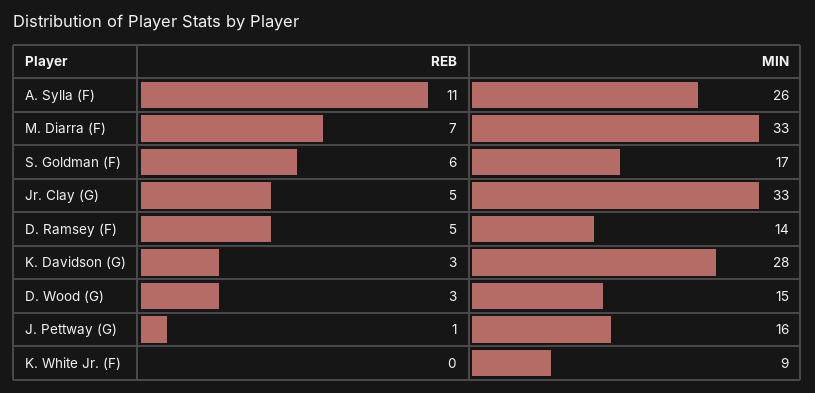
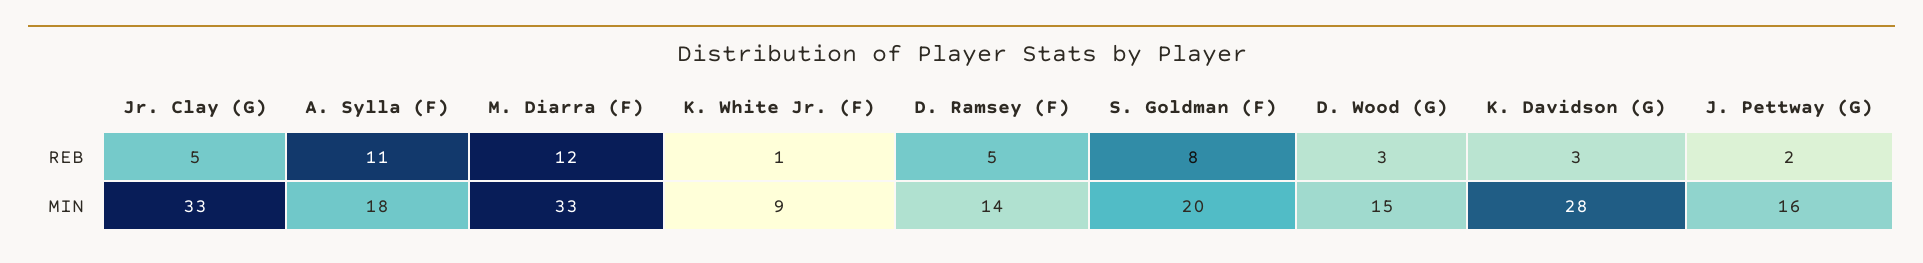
  {
    "REB": {
      "A. Sylla (F)": 11,
-     "M. Diarra (F)": 7,
+     "M. Diarra (F)": 12,
-     "S. Goldman (F)": 6,
+     "S. Goldman (F)": 8,
      "Jr. Clay (G)": 5,
      "D. Ramsey (F)": 5,
      "K. Davidson (G)": 3,
      "D. Wood (G)": 3,
-     "J. Pettway (G)": 1,
+     "J. Pettway (G)": 2,
-     "K. White Jr. (F)": 0
+     "K. White Jr. (F)": 1
    },
    "MIN": {
-     "A. Sylla (F)": 26,
+     "A. Sylla (F)": 18,
      "M. Diarra (F)": 33,
-     "S. Goldman (F)": 17,
+     "S. Goldman (F)": 20,
      "Jr. Clay (G)": 33,
      "D. Ramsey (F)": 14,
      "K. Davidson (G)": 28,
      "D. Wood (G)": 15,
      "J. Pettway (G)": 16,
      "K. White Jr. (F)": 9
    }
  }

